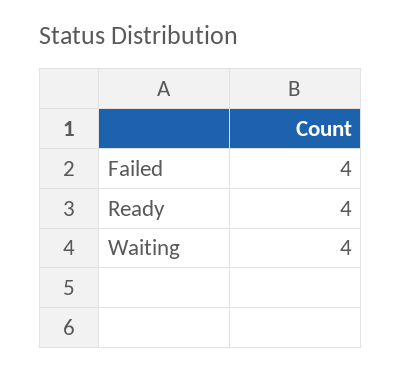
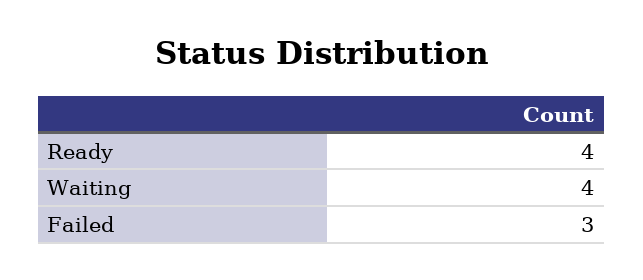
  {
-   "Failed": 4,
+   "Failed": 3,
    "Ready": 4,
    "Waiting": 4
  }

